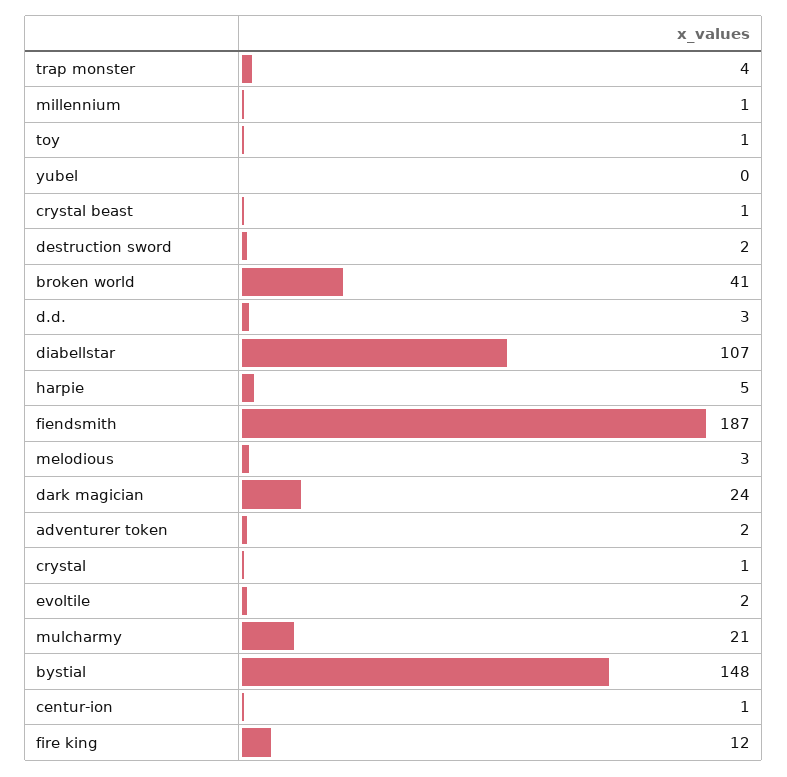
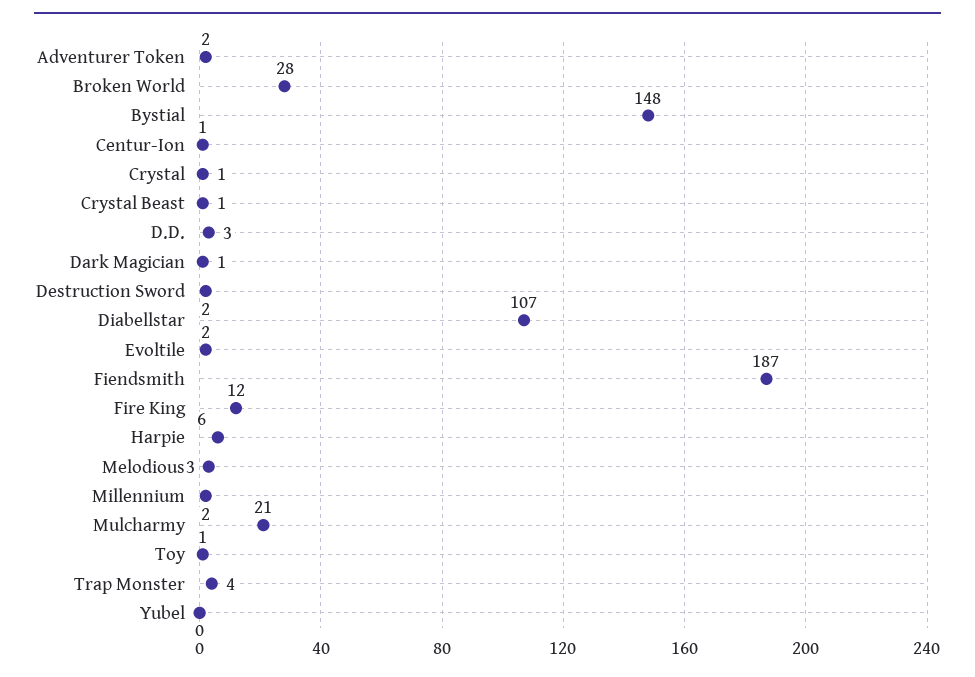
  {
    "trap monster": 4,
-   "millennium": 1,
+   "millennium": 2,
    "toy": 1,
    "yubel": 0,
    "crystal beast": 1,
    "destruction sword": 2,
-   "broken world": 41,
+   "broken world": 28,
    "d.d.": 3,
    "diabellstar": 107,
-   "harpie": 5,
+   "harpie": 6,
    "fiendsmith": 187,
    "melodious": 3,
-   "dark magician": 24,
+   "dark magician": 1,
    "adventurer token": 2,
    "crystal": 1,
    "evoltile": 2,
    "mulcharmy": 21,
    "bystial": 148,
    "centur-ion": 1,
    "fire king": 12
  }

